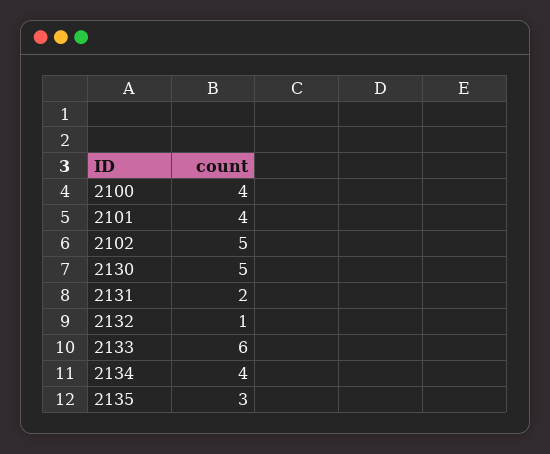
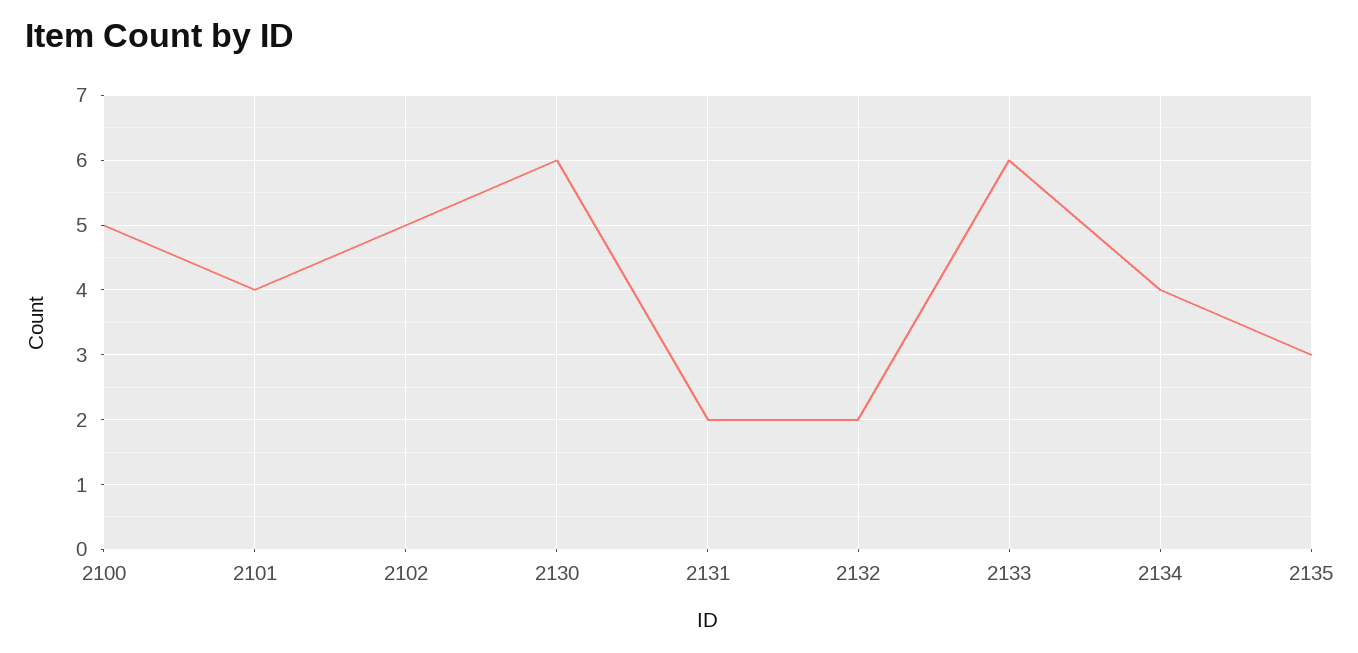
  {
-   "2100": 4,
+   "2100": 5,
    "2101": 4,
    "2102": 5,
-   "2130": 5,
+   "2130": 6,
    "2131": 2,
-   "2132": 1,
+   "2132": 2,
    "2133": 6,
    "2134": 4,
    "2135": 3
  }

